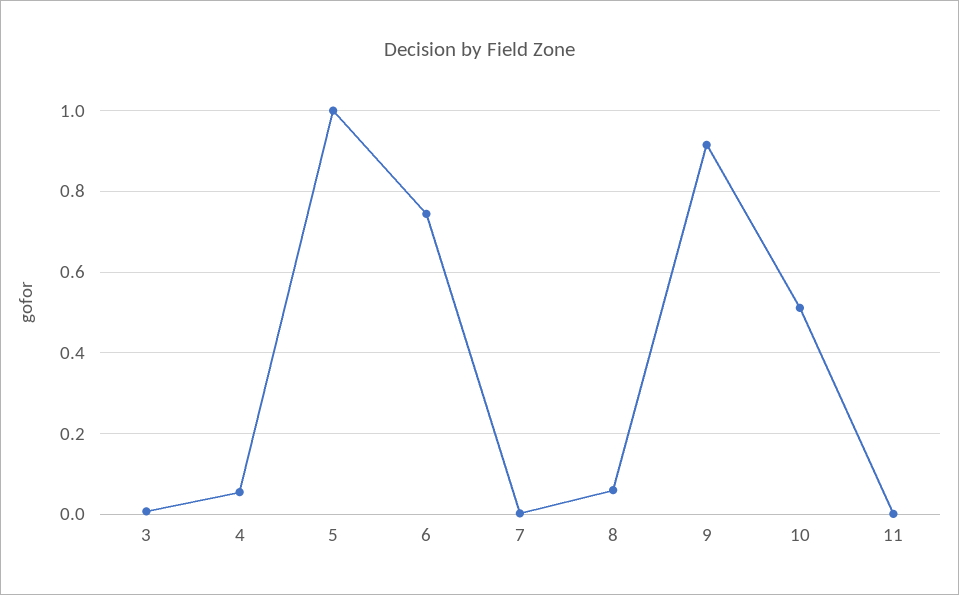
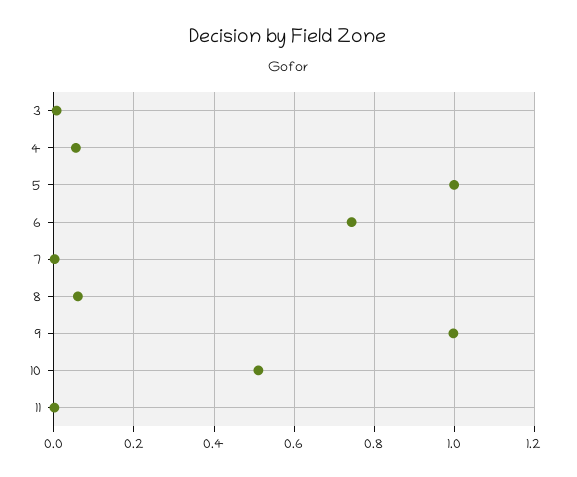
  {
    "3": 0,
    "4": 0.06,
    "5": 1,
    "6": 0.74,
    "7": 0,
    "8": 0.06,
-   "9": 0.92,
+   "9": 1,
    "10": 0.52,
    "11": 0
  }

